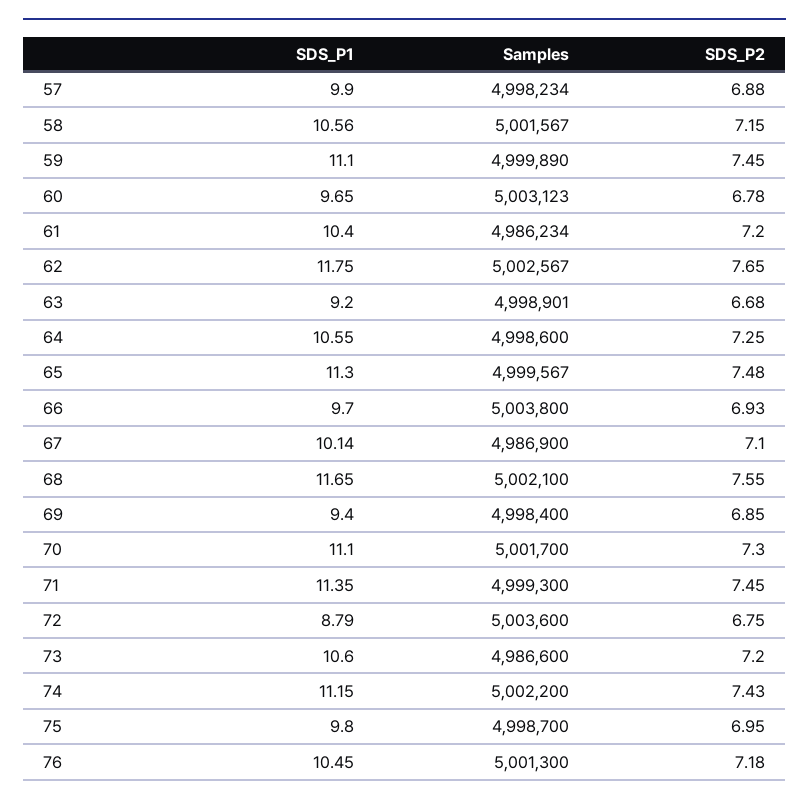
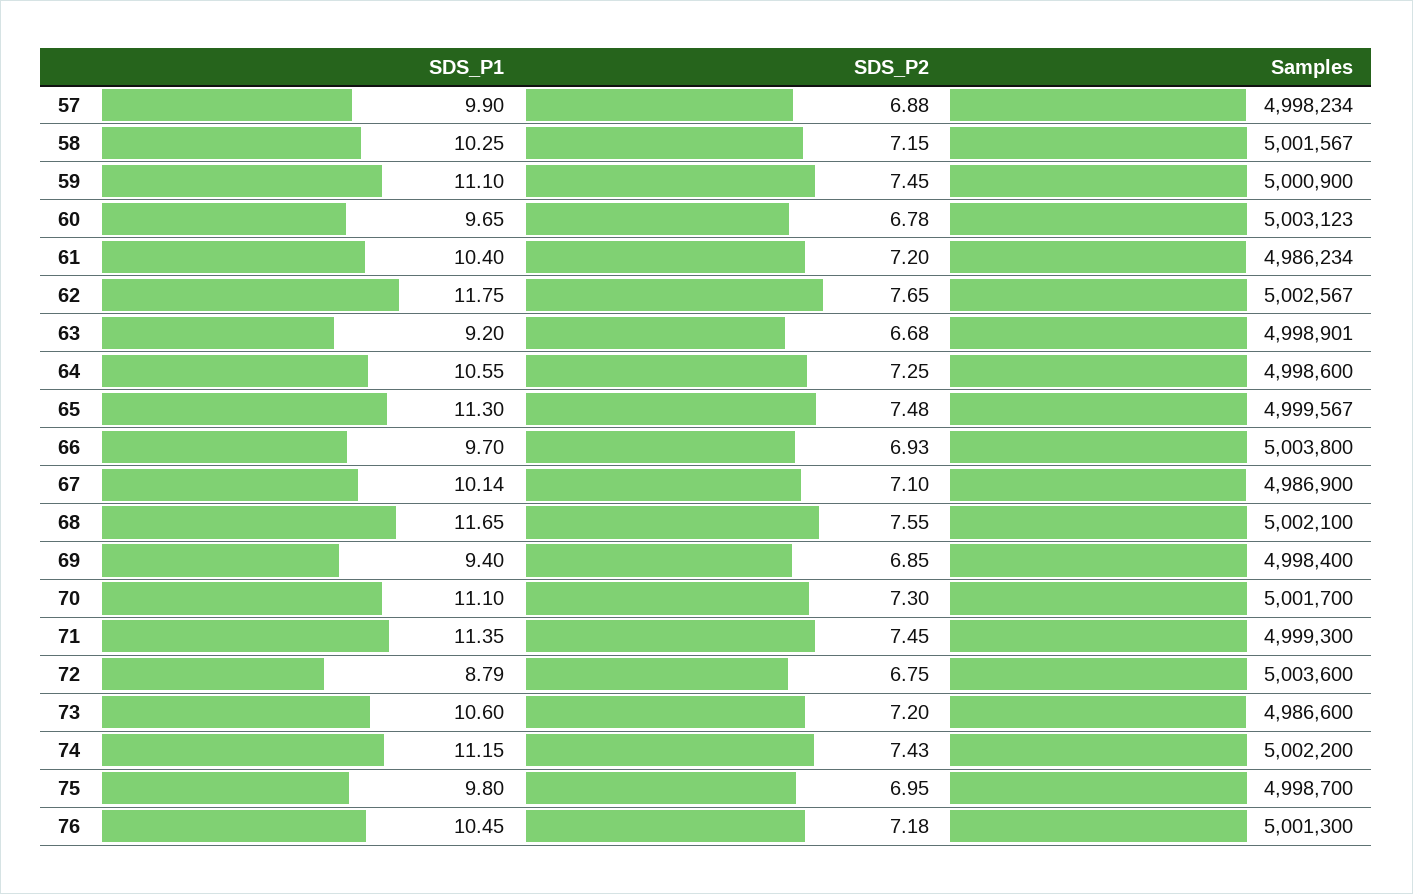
  {
    "SDS_P1": {
      "57": 9.9,
-     "58": 10.56,
+     "58": 10.25,
      "59": 11.1,
      "60": 9.65,
      "61": 10.4,
      "62": 11.75,
      "63": 9.2,
      "64": 10.55,
      "65": 11.3,
      "66": 9.7,
      "67": 10.14,
      "68": 11.65,
      "69": 9.4,
      "70": 11.1,
      "71": 11.35,
      "72": 8.79,
      "73": 10.6,
      "74": 11.15,
      "75": 9.8,
      "76": 10.45
    },
    "Samples": {
      "57": 4998234,
      "58": 5001567,
-     "59": 4999890,
+     "59": 5000900,
      "60": 5003123,
      "61": 4986234,
      "62": 5002567,
      "63": 4998901,
      "64": 4998600,
      "65": 4999567,
      "66": 5003800,
      "67": 4986900,
      "68": 5002100,
      "69": 4998400,
      "70": 5001700,
      "71": 4999300,
      "72": 5003600,
      "73": 4986600,
      "74": 5002200,
      "75": 4998700,
      "76": 5001300
    },
    "SDS_P2": {
      "57": 6.88,
      "58": 7.15,
      "59": 7.45,
      "60": 6.78,
      "61": 7.2,
      "62": 7.65,
      "63": 6.68,
      "64": 7.25,
      "65": 7.48,
      "66": 6.93,
      "67": 7.1,
      "68": 7.55,
      "69": 6.85,
      "70": 7.3,
      "71": 7.45,
      "72": 6.75,
      "73": 7.2,
      "74": 7.43,
      "75": 6.95,
      "76": 7.18
    }
  }

